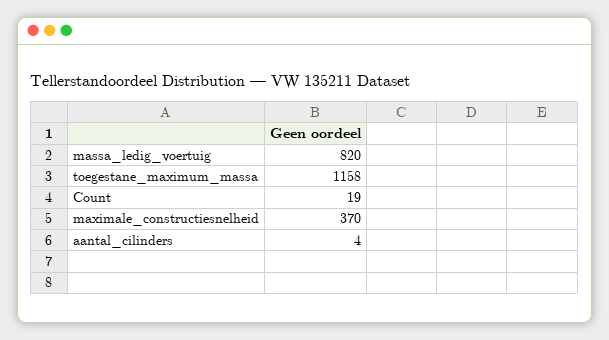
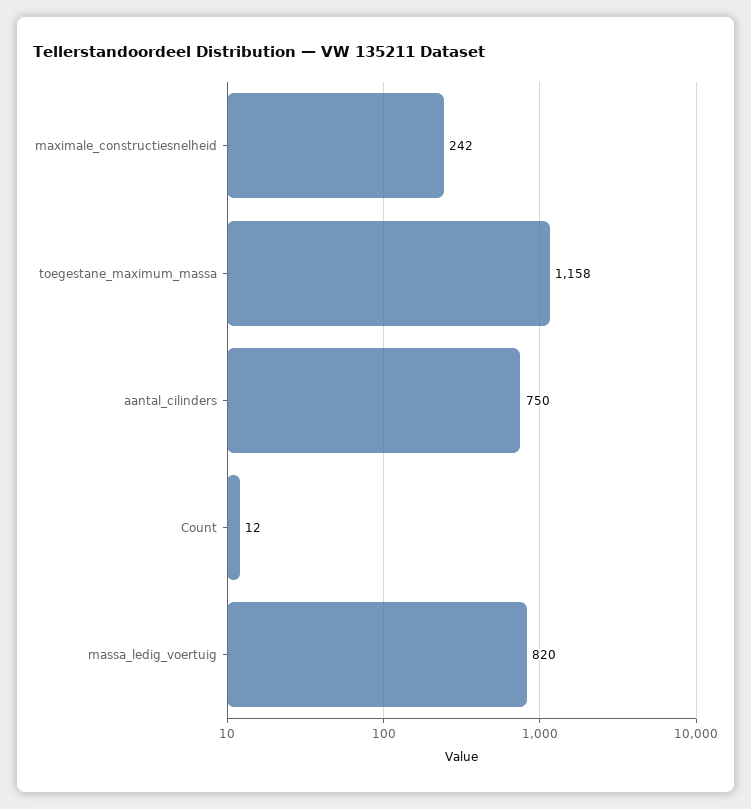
  {
    "massa_ledig_voertuig": 820,
    "toegestane_maximum_massa": 1158,
-   "Count": 19,
+   "Count": 12,
-   "maximale_constructiesnelheid": 370,
+   "maximale_constructiesnelheid": 242,
-   "aantal_cilinders": 4
+   "aantal_cilinders": 750
  }

